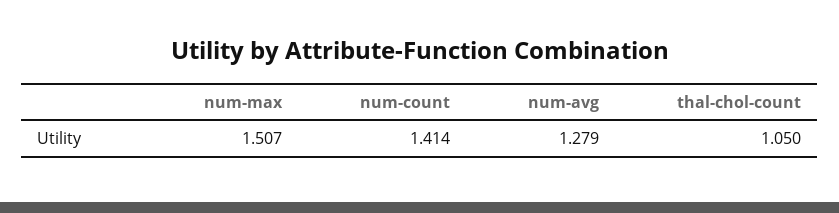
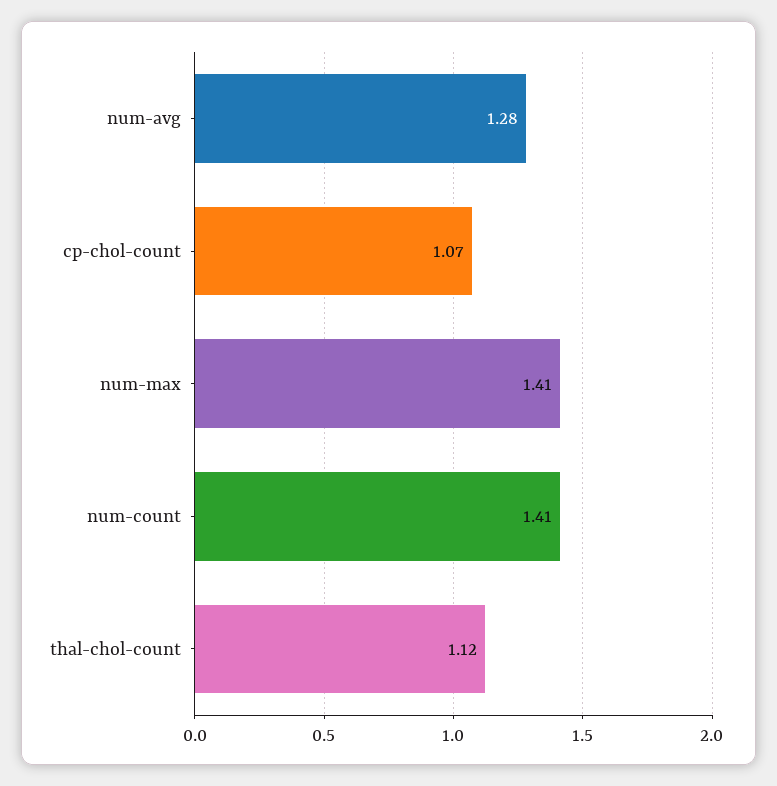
  {
-   "num-max": 1.507,
+   "num-max": 1.41,
    "num-count": 1.414,
    "num-avg": 1.279,
-   "thal-chol-count": 1.05
+   "thal-chol-count": 1.12,
+   "cp-chol-count": 1.07
  }

